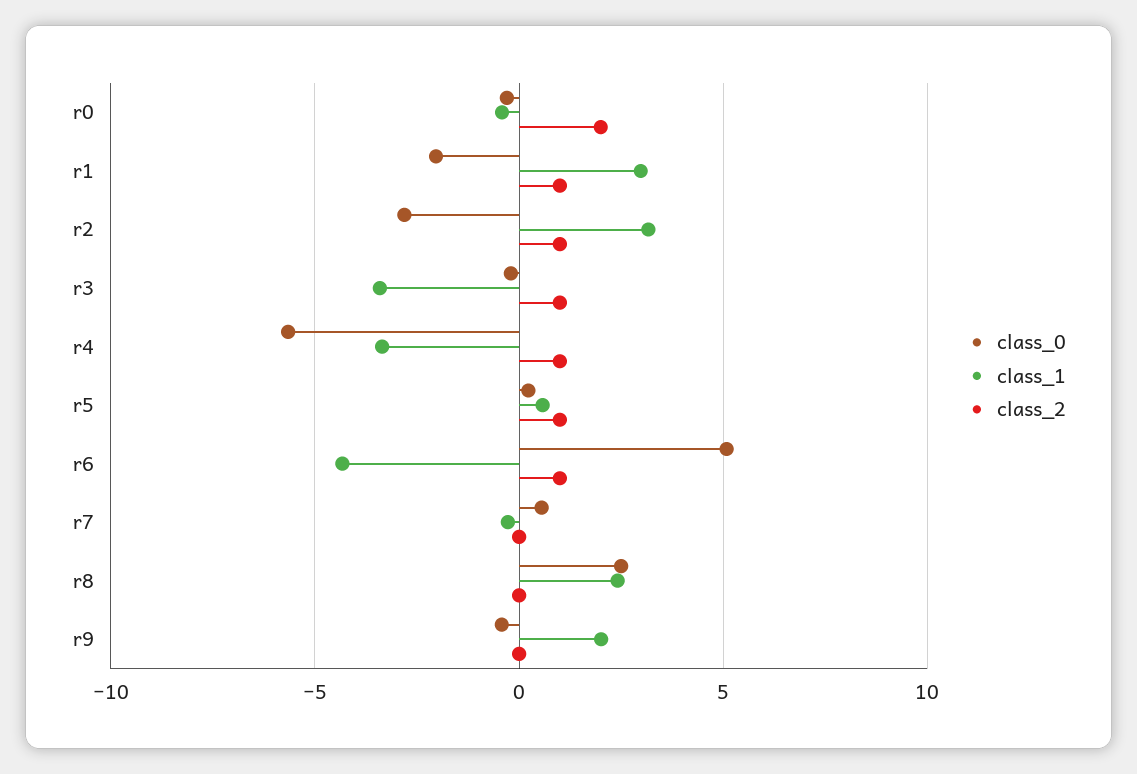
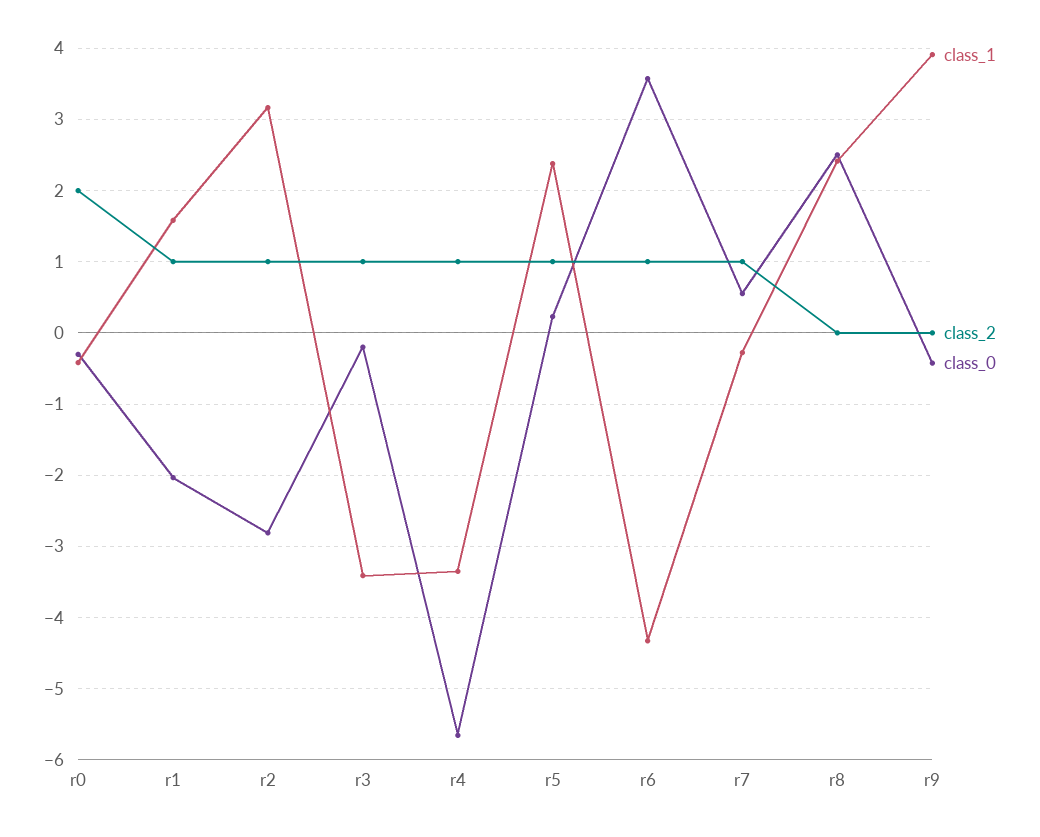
  {
    "class_0": {
      "r0": -0.3,
      "r1": -2,
      "r2": -2.8,
      "r3": -0.2,
      "r4": -5.7,
      "r5": 0.2,
-     "r6": 5,
+     "r6": 3.6,
      "r7": 0.6,
      "r8": 2.5,
      "r9": -0.4
    },
    "class_1": {
      "r0": -0.4,
-     "r1": 3,
+     "r1": 1.6,
      "r2": 3.2,
      "r3": -3.4,
      "r4": -3.4,
-     "r5": 0.5,
+     "r5": 2.4,
      "r6": -4.3,
      "r7": -0.3,
      "r8": 2.4,
-     "r9": 2
+     "r9": 3.9
    },
    "class_2": {
      "r0": 2,
      "r1": 1,
      "r2": 1,
      "r3": 1,
      "r4": 1,
      "r5": 1,
      "r6": 1,
-     "r7": 0,
+     "r7": 1,
      "r8": 0,
      "r9": 0
    }
  }

